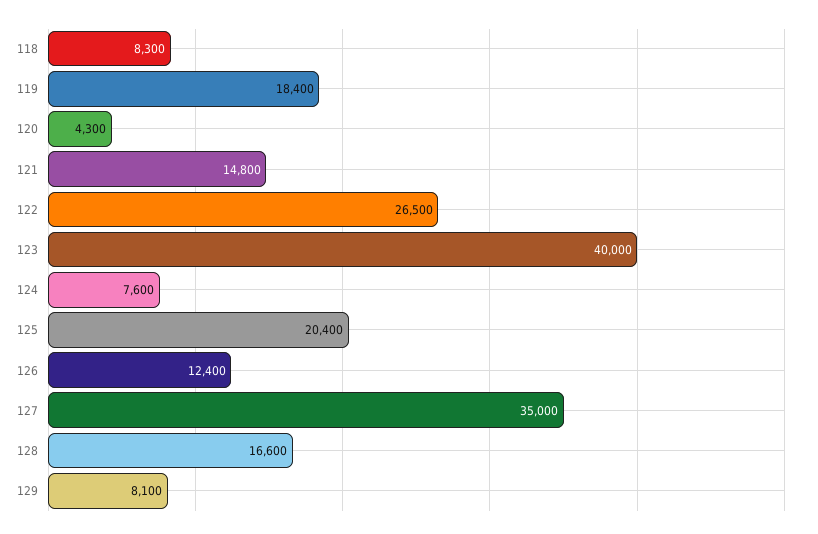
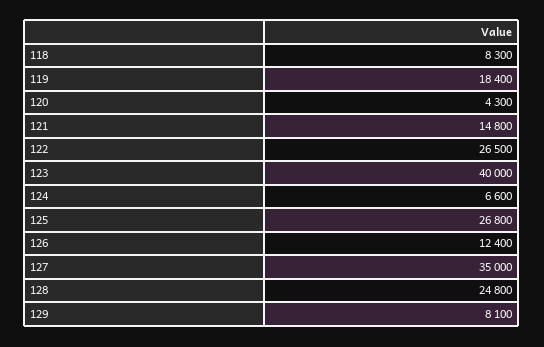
  {
    "118": 8300,
    "119": 18400,
    "120": 4300,
    "121": 14800,
    "122": 26500,
    "123": 40000,
-   "124": 7600,
+   "124": 6600,
-   "125": 20400,
+   "125": 26800,
    "126": 12400,
    "127": 35000,
-   "128": 16600,
+   "128": 24800,
    "129": 8100
  }

